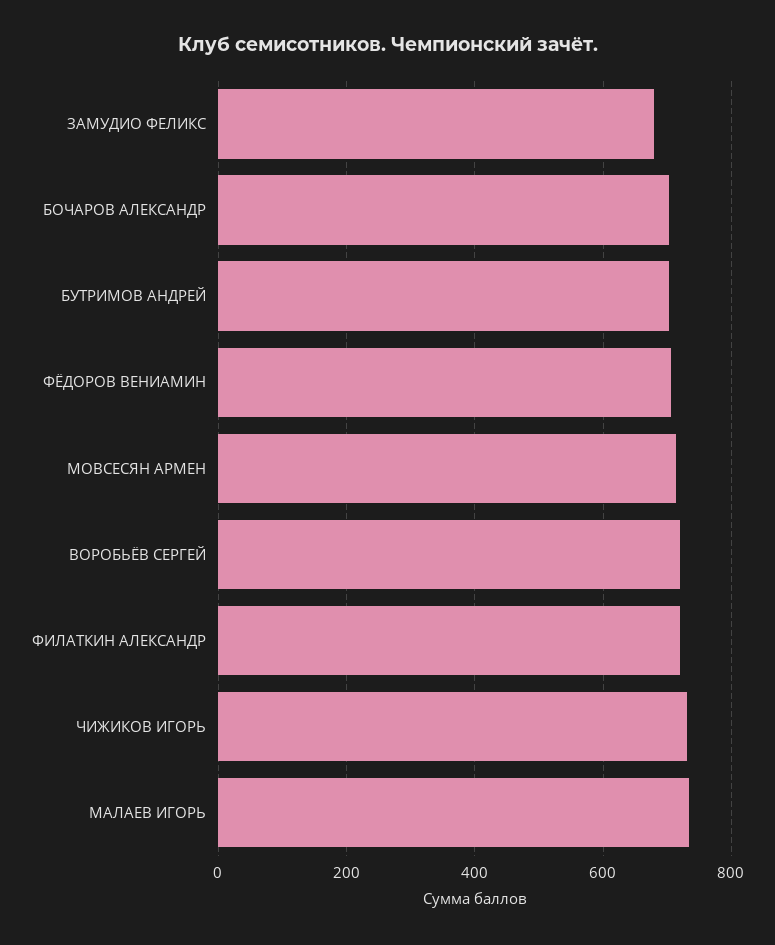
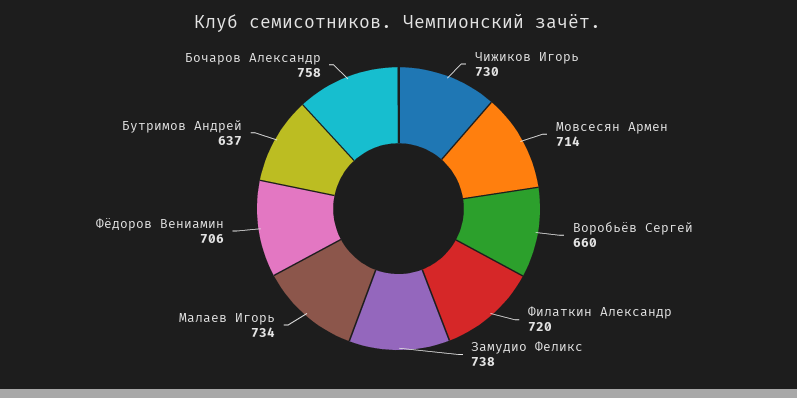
  {
-   "ЗАМУДИО ФЕЛИКС": 680,
+   "ЗАМУДИО ФЕЛИКС": 738,
-   "БОЧАРОВ АЛЕКСАНДР": 700,
+   "БОЧАРОВ АЛЕКСАНДР": 758,
-   "БУТРИМОВ АНДРЕЙ": 700,
+   "БУТРИМОВ АНДРЕЙ": 637,
    "ФЁДОРОВ ВЕНИАМИН": 706,
    "МОВСЕСЯН АРМЕН": 714,
-   "ВОРОБЬЁВ СЕРГЕЙ": 720,
+   "ВОРОБЬЁВ СЕРГЕЙ": 660,
    "ФИЛАТКИН АЛЕКСАНДР": 720,
    "ЧИЖИКОВ ИГОРЬ": 730,
    "МАЛАЕВ ИГОРЬ": 734
  }

